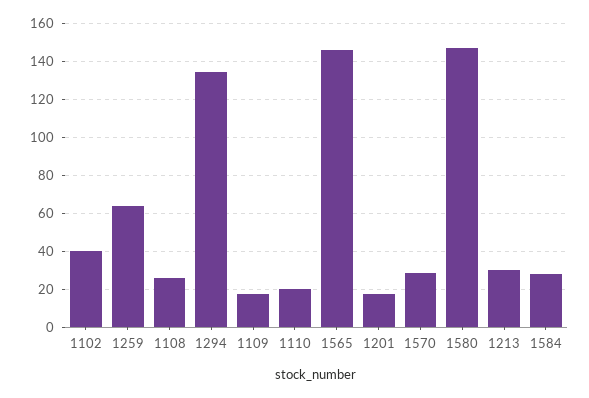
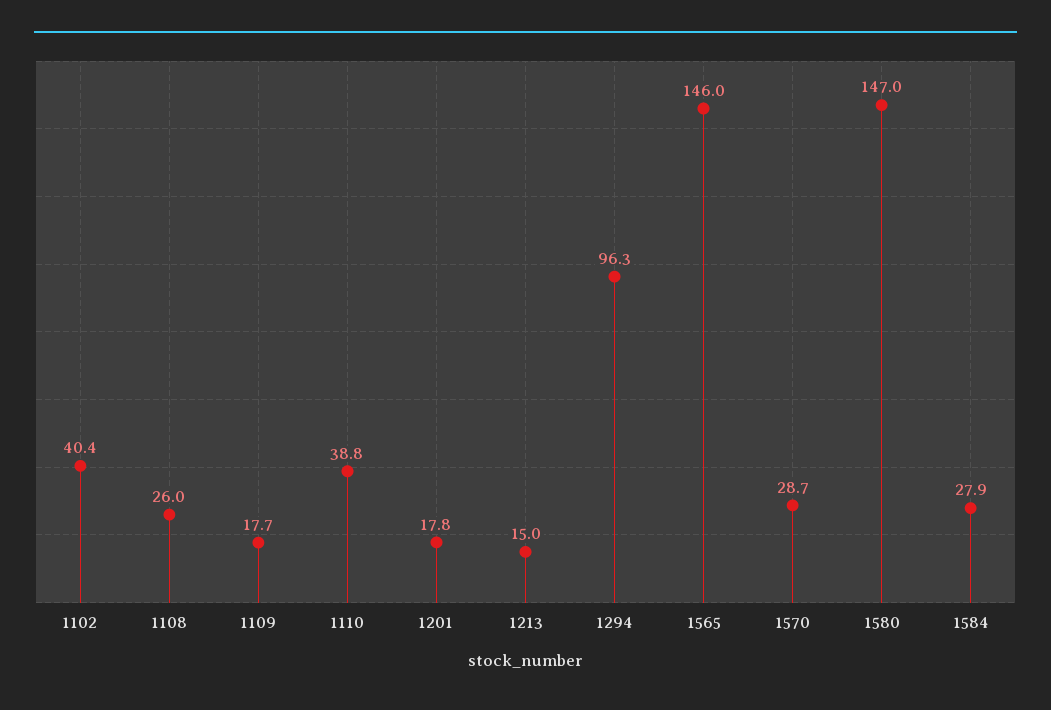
  {
    "1102": 40.4,
-   "1259": 65,
    "1108": 26,
-   "1294": 135,
+   "1294": 96.3,
    "1109": 17.7,
-   "1110": 20,
+   "1110": 38.8,
    "1565": 146,
    "1201": 17.8,
    "1570": 28.7,
    "1580": 147,
-   "1213": 30,
+   "1213": 15,
    "1584": 27.9
  }

